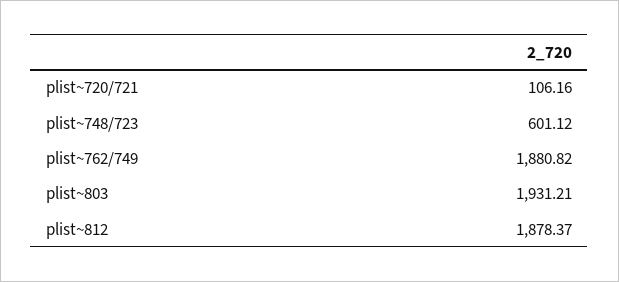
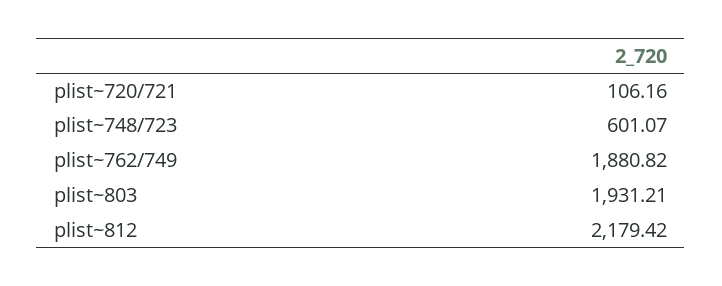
  {
    "plist~720/721": 106.16,
-   "plist~748/723": 601.12,
+   "plist~748/723": 601.07,
    "plist~762/749": 1880.82,
    "plist~803": 1931.21,
-   "plist~812": 1878.37
+   "plist~812": 2179.42
  }

